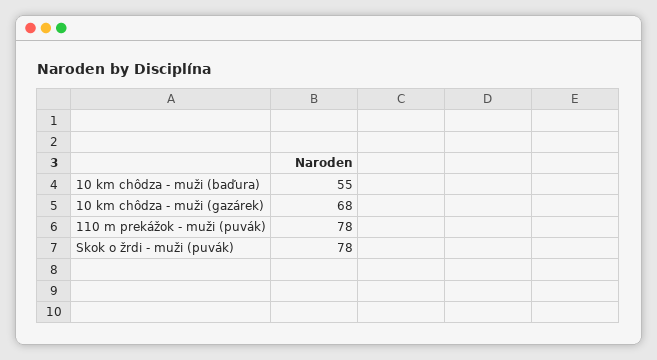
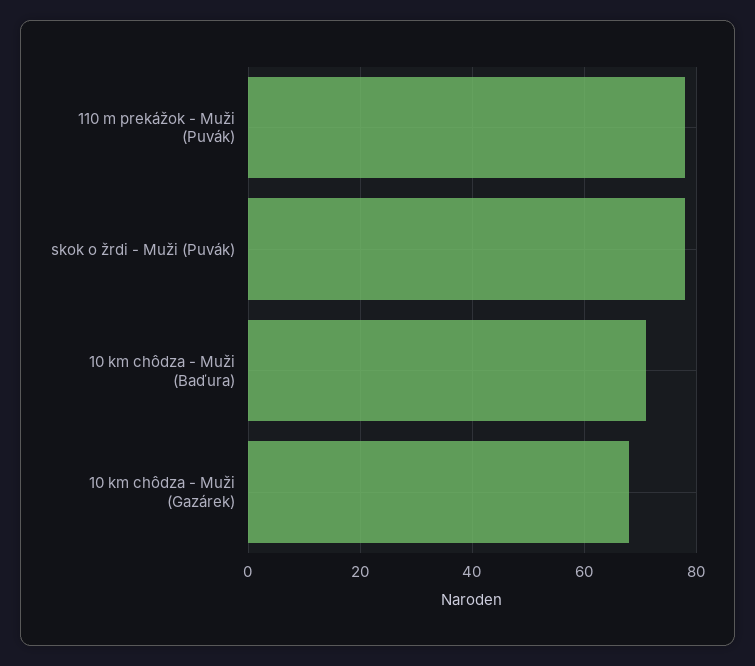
  {
-   "10 km chôdza - muži (baďura)": 55,
+   "10 km chôdza - muži (baďura)": 70,
    "10 km chôdza - muži (gazárek)": 68,
    "110 m prekážok - muži (puvák)": 78,
    "Skok o žrdi - muži (puvák)": 78
  }

